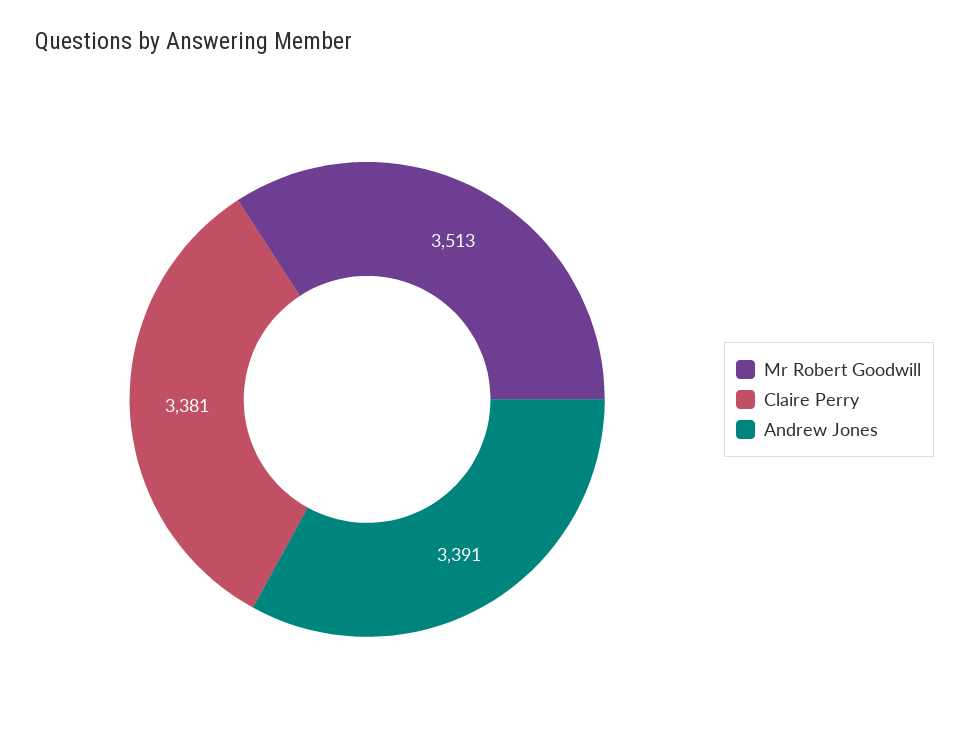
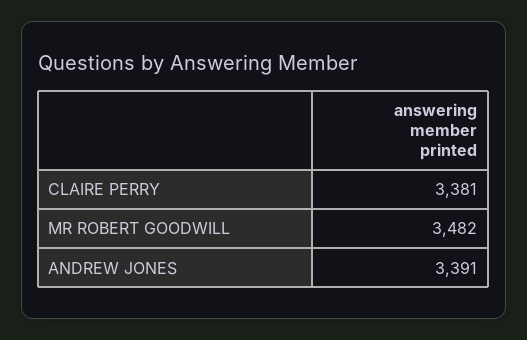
  {
-   "Mr Robert Goodwill": 3513,
+   "Mr Robert Goodwill": 3482,
    "Claire Perry": 3381,
    "Andrew Jones": 3391
  }

